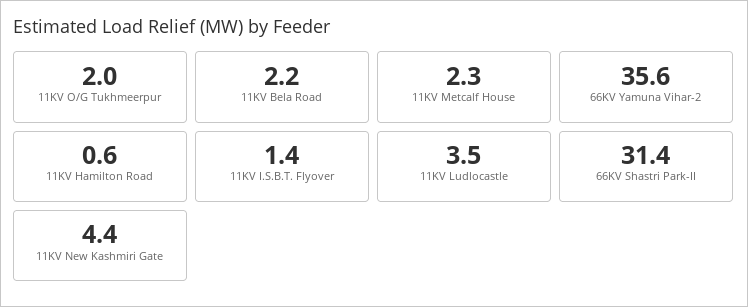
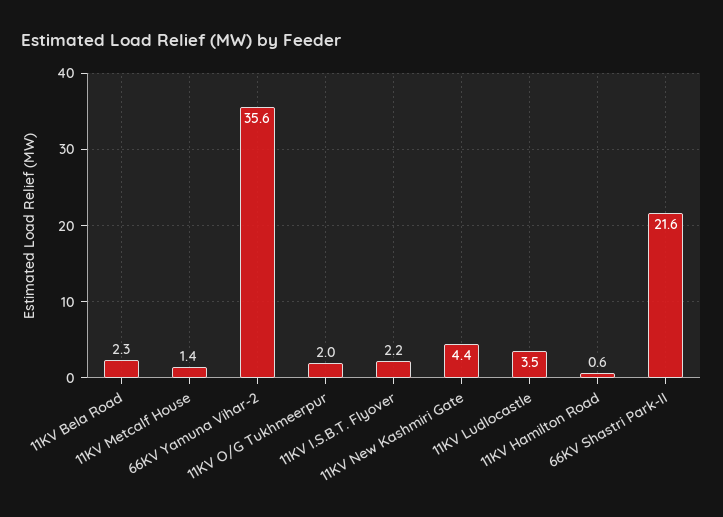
  {
    "11KV O/G Tukhmeerpur": 2,
-   "11KV Bela Road": 2.2,
+   "11KV Bela Road": 2.3,
-   "11KV Metcalf House": 2.3,
+   "11KV Metcalf House": 1.4,
    "66KV Yamuna Vihar-2": 35.6,
    "11KV Hamilton Road": 0.6,
-   "11KV I.S.B.T. Flyover": 1.4,
+   "11KV I.S.B.T. Flyover": 2.2,
    "11KV Ludlocastle": 3.5,
-   "66KV Shastri Park-II": 31.4,
+   "66KV Shastri Park-II": 21.6,
    "11KV New Kashmiri Gate": 4.4
  }

